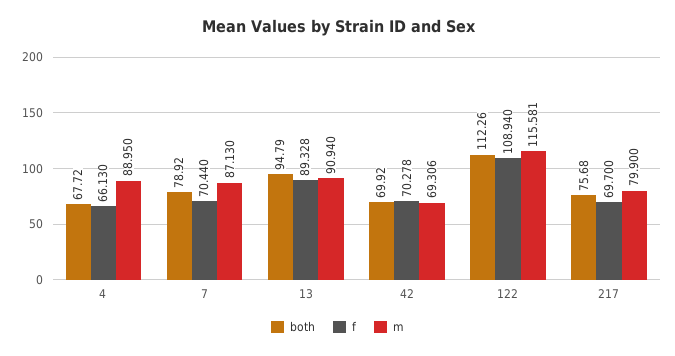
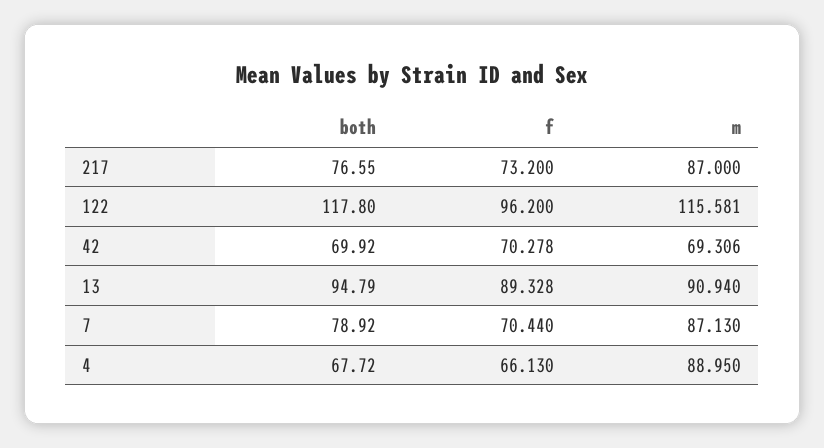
  {
    "both": {
      "4": 67.72,
      "7": 78.92,
      "13": 94.79,
      "42": 69.92,
-     "122": 112.26,
+     "122": 117.8,
-     "217": 75.68
+     "217": 76.55
    },
    "f": {
      "4": 66.13,
      "7": 70.44,
      "13": 89.328,
      "42": 70.278,
-     "122": 108.94,
+     "122": 96.2,
-     "217": 69.7
+     "217": 73.2
    },
    "m": {
      "4": 88.95,
      "7": 87.13,
      "13": 90.94,
      "42": 69.306,
      "122": 115.581,
-     "217": 79.9
+     "217": 87
    }
  }

